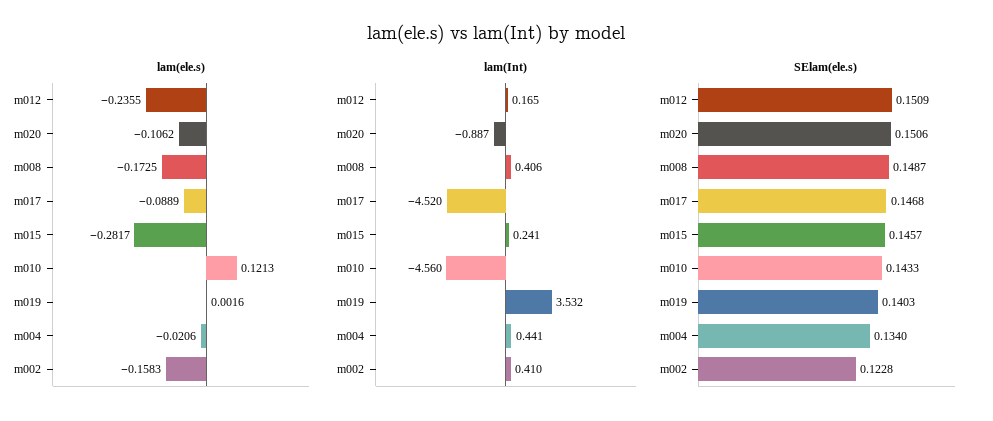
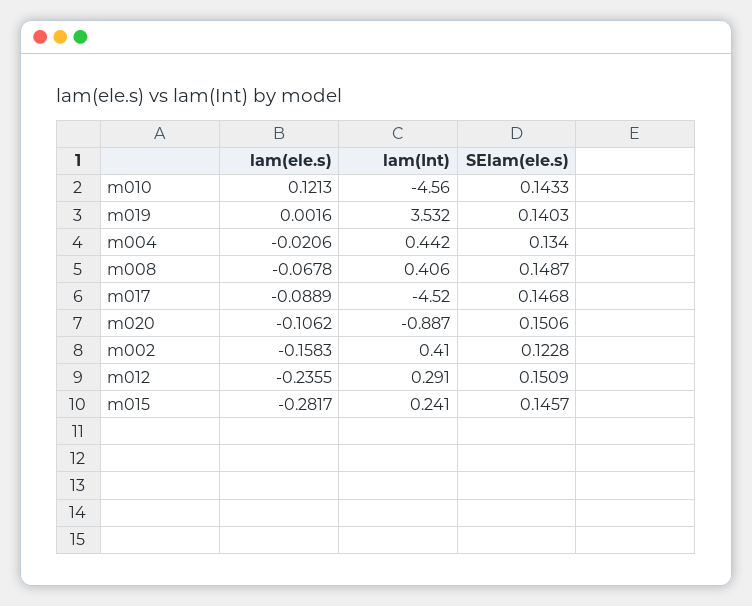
  {
    "lam(ele.s)": {
      "m012": -0.2355,
      "m020": -0.1062,
-     "m008": -0.1725,
+     "m008": -0.0678,
      "m017": -0.0889,
      "m015": -0.2817,
      "m010": 0.1213,
      "m019": 0.0016,
      "m004": -0.0206,
      "m002": -0.1583
    },
    "lam(Int)": {
-     "m012": 0.165,
+     "m012": 0.291,
      "m020": -0.887,
      "m008": 0.406,
      "m017": -4.52,
      "m015": 0.241,
      "m010": -4.56,
      "m019": 3.532,
-     "m004": 0.441,
+     "m004": 0.442,
      "m002": 0.41
    },
    "SElam(ele.s)": {
      "m012": 0.1509,
      "m020": 0.1506,
      "m008": 0.1487,
      "m017": 0.1468,
      "m015": 0.1457,
      "m010": 0.1433,
      "m019": 0.1403,
      "m004": 0.134,
      "m002": 0.1228
    }
  }

